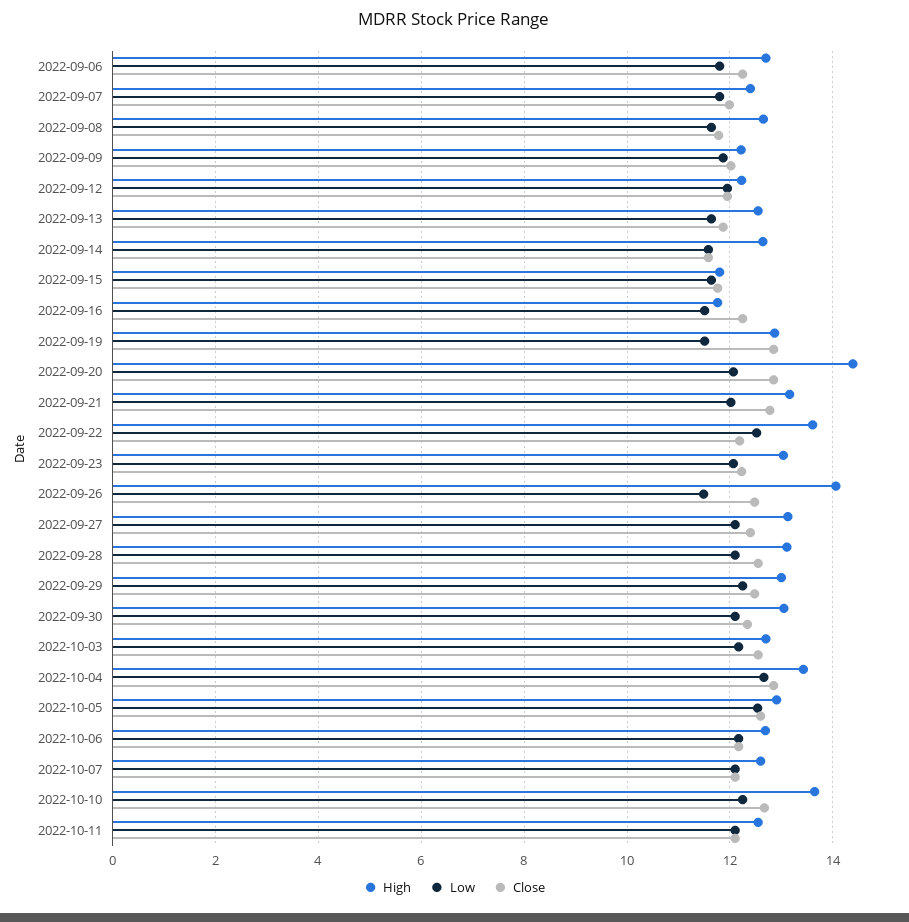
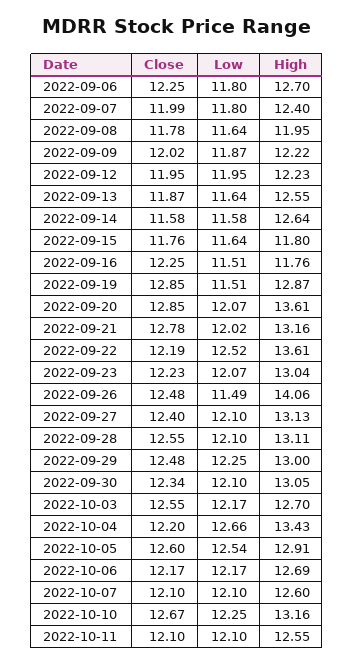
  {
    "High": {
      "2022-09-06": 12.7,
      "2022-09-07": 12.4,
-     "2022-09-08": 12.6,
+     "2022-09-08": 11.95,
      "2022-09-09": 12.22,
      "2022-09-12": 12.23,
      "2022-09-13": 12.55,
      "2022-09-14": 12.64,
      "2022-09-15": 11.8,
      "2022-09-16": 11.76,
      "2022-09-19": 12.87,
-     "2022-09-20": 14.4,
+     "2022-09-20": 13.61,
      "2022-09-21": 13.16,
      "2022-09-22": 13.61,
      "2022-09-23": 13.04,
      "2022-09-26": 14.06,
      "2022-09-27": 13.13,
      "2022-09-28": 13.11,
      "2022-09-29": 13,
      "2022-09-30": 13.05,
      "2022-10-03": 12.7,
      "2022-10-04": 13.43,
      "2022-10-05": 12.91,
      "2022-10-06": 12.69,
      "2022-10-07": 12.6,
-     "2022-10-10": 13.6,
+     "2022-10-10": 13.16,
      "2022-10-11": 12.55
    },
    "Low": {
      "2022-09-06": 11.8,
      "2022-09-07": 11.8,
      "2022-09-08": 11.64,
      "2022-09-09": 11.87,
      "2022-09-12": 11.95,
      "2022-09-13": 11.64,
      "2022-09-14": 11.58,
      "2022-09-15": 11.64,
      "2022-09-16": 11.51,
      "2022-09-19": 11.51,
      "2022-09-20": 12.07,
      "2022-09-21": 12.02,
      "2022-09-22": 12.52,
      "2022-09-23": 12.07,
      "2022-09-26": 11.49,
      "2022-09-27": 12.1,
      "2022-09-28": 12.1,
      "2022-09-29": 12.25,
      "2022-09-30": 12.1,
      "2022-10-03": 12.17,
      "2022-10-04": 12.66,
      "2022-10-05": 12.54,
      "2022-10-06": 12.17,
      "2022-10-07": 12.1,
      "2022-10-10": 12.25,
      "2022-10-11": 12.1
    },
    "Close": {
      "2022-09-06": 12.25,
      "2022-09-07": 11.99,
      "2022-09-08": 11.78,
      "2022-09-09": 12.02,
      "2022-09-12": 11.95,
      "2022-09-13": 11.87,
      "2022-09-14": 11.58,
      "2022-09-15": 11.76,
      "2022-09-16": 12.25,
      "2022-09-19": 12.85,
      "2022-09-20": 12.85,
      "2022-09-21": 12.78,
      "2022-09-22": 12.19,
      "2022-09-23": 12.23,
      "2022-09-26": 12.48,
      "2022-09-27": 12.4,
      "2022-09-28": 12.55,
      "2022-09-29": 12.48,
      "2022-09-30": 12.34,
      "2022-10-03": 12.55,
-     "2022-10-04": 12.8,
+     "2022-10-04": 12.2,
      "2022-10-05": 12.6,
      "2022-10-06": 12.17,
      "2022-10-07": 12.1,
      "2022-10-10": 12.67,
      "2022-10-11": 12.1
    }
  }

